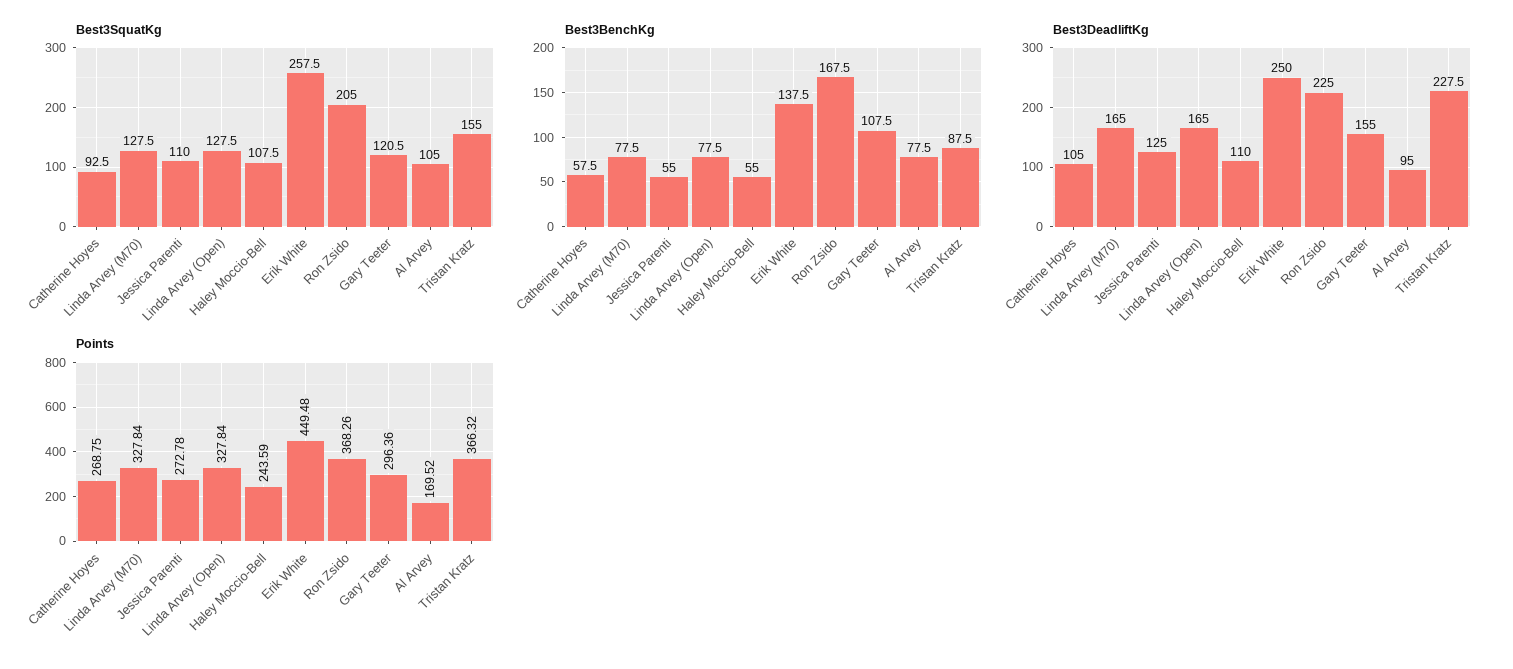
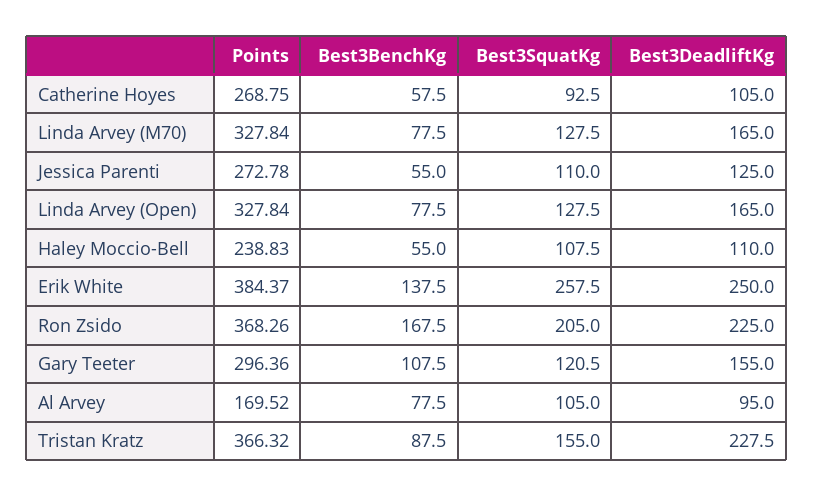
  {
    "Best3SquatKg": {
      "Catherine Hoyes": 92.5,
      "Linda Arvey (M70)": 127.5,
      "Jessica Parenti": 110,
      "Linda Arvey (Open)": 127.5,
      "Haley Moccio-Bell": 107.5,
      "Erik White": 257.5,
      "Ron Zsido": 205,
      "Gary Teeter": 120.5,
      "Al Arvey": 105,
      "Tristan Kratz": 155
    },
    "Best3BenchKg": {
      "Catherine Hoyes": 57.5,
      "Linda Arvey (M70)": 77.5,
      "Jessica Parenti": 55,
      "Linda Arvey (Open)": 77.5,
      "Haley Moccio-Bell": 55,
      "Erik White": 137.5,
      "Ron Zsido": 167.5,
      "Gary Teeter": 107.5,
      "Al Arvey": 77.5,
      "Tristan Kratz": 87.5
    },
    "Best3DeadliftKg": {
      "Catherine Hoyes": 105,
      "Linda Arvey (M70)": 165,
      "Jessica Parenti": 125,
      "Linda Arvey (Open)": 165,
      "Haley Moccio-Bell": 110,
      "Erik White": 250,
      "Ron Zsido": 225,
      "Gary Teeter": 155,
      "Al Arvey": 95,
      "Tristan Kratz": 227.5
    },
    "Points": {
      "Catherine Hoyes": 268.75,
      "Linda Arvey (M70)": 327.84,
      "Jessica Parenti": 272.78,
      "Linda Arvey (Open)": 327.84,
-     "Haley Moccio-Bell": 243.59,
+     "Haley Moccio-Bell": 238.83,
-     "Erik White": 449.48,
+     "Erik White": 384.37,
      "Ron Zsido": 368.26,
      "Gary Teeter": 296.36,
      "Al Arvey": 169.52,
      "Tristan Kratz": 366.32
    }
  }

